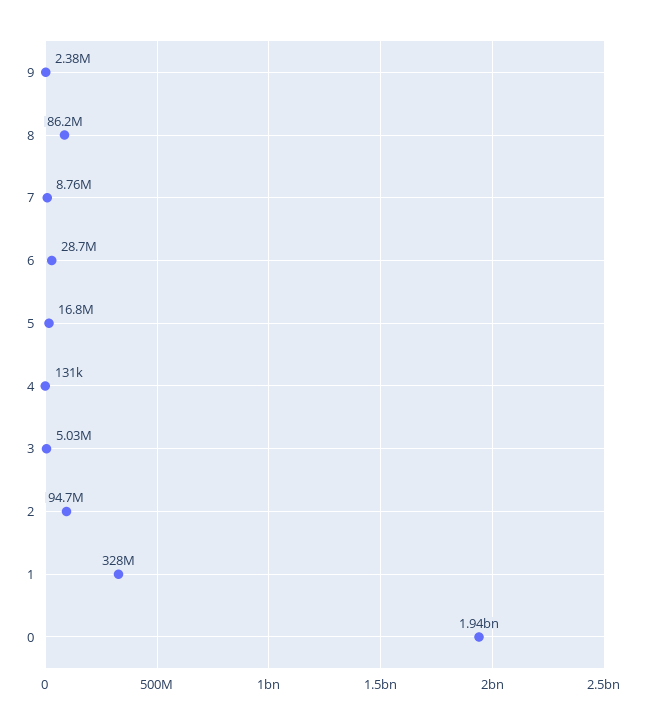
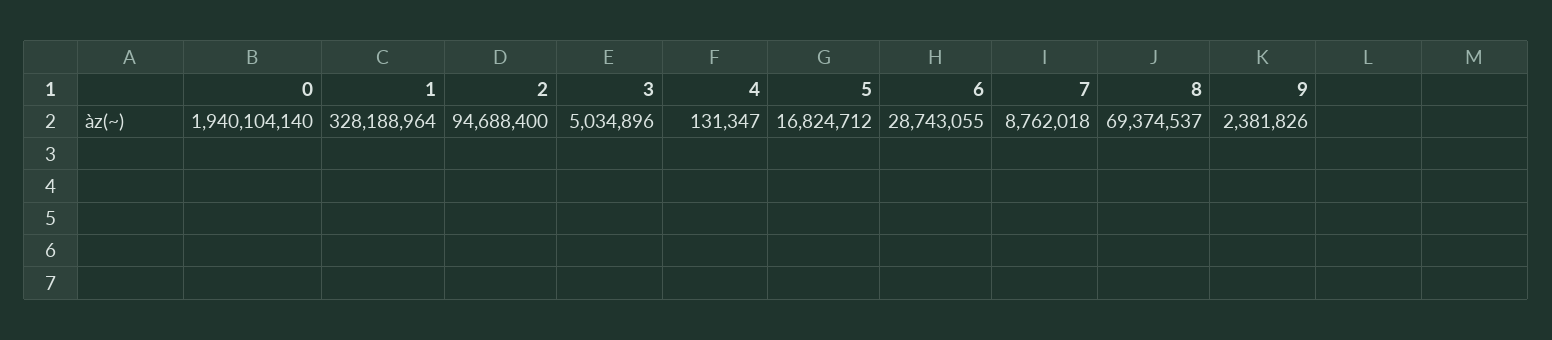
  {
    "9": 2381826,
-   "8": 86200000,
+   "8": 69374537,
    "7": 8762018,
    "6": 28743055,
    "5": 16824712,
    "4": 131347,
    "3": 5034896,
    "2": 94688400,
    "1": 328188964,
    "0": 1940104140
  }

